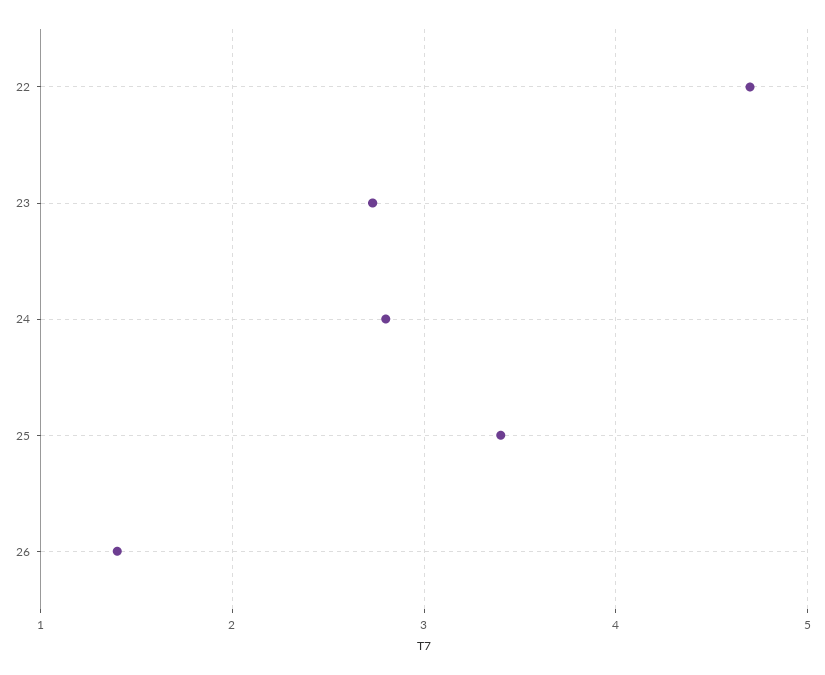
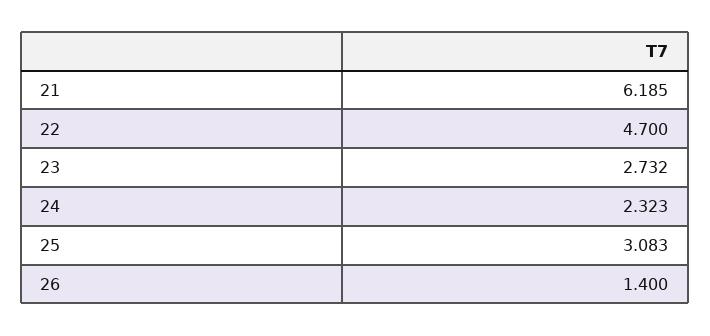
  {
    "22": 4.7,
    "23": 2.732,
-   "24": 2.8,
+   "24": 2.323,
-   "25": 3.4,
+   "25": 3.083,
-   "26": 1.4
+   "26": 1.4,
+   "21": 6.185
  }

